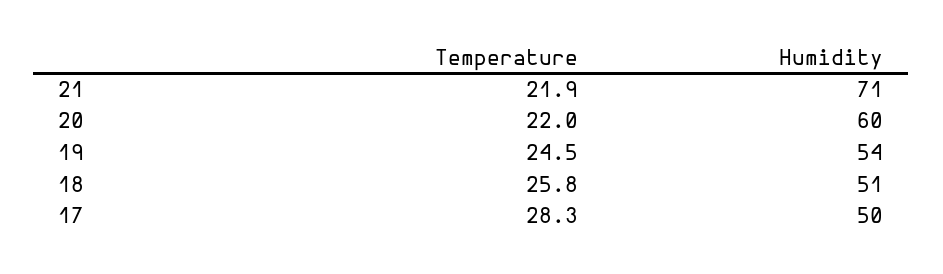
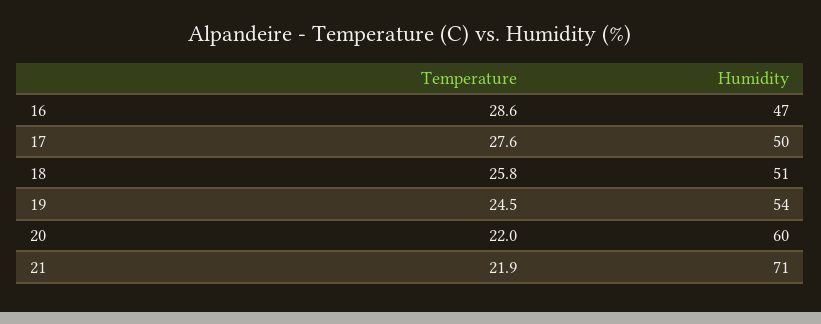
  {
    "Temperature": {
      "21": 21.9,
      "20": 22,
      "19": 24.5,
      "18": 25.8,
-     "17": 28.3
+     "17": 27.6,
+     "16": 28.6
    },
    "Humidity": {
      "21": 71,
      "20": 60,
      "19": 54,
      "18": 51,
-     "17": 50
+     "17": 50,
+     "16": 47
    }
  }

